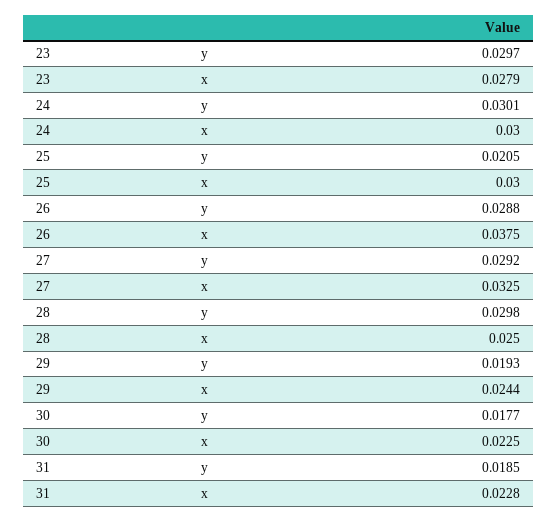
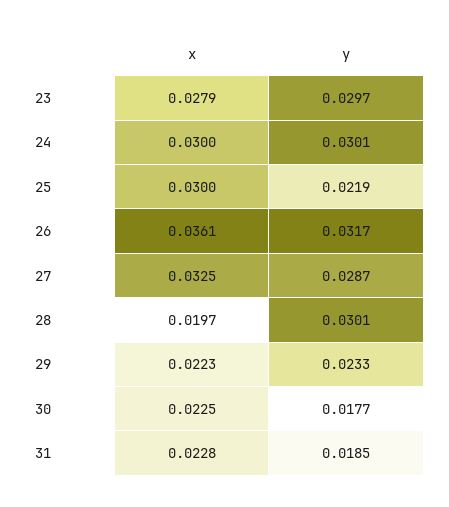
  {
    "23": {
      "y": 0.0297,
      "x": 0.0279
    },
    "24": {
      "y": 0.0301,
      "x": 0.03
    },
    "25": {
-     "y": 0.0205,
+     "y": 0.0219,
      "x": 0.03
    },
    "26": {
-     "y": 0.0288,
+     "y": 0.0317,
-     "x": 0.0375
+     "x": 0.0361
    },
    "27": {
-     "y": 0.0292,
+     "y": 0.0287,
      "x": 0.0325
    },
    "28": {
-     "y": 0.0298,
+     "y": 0.0301,
-     "x": 0.025
+     "x": 0.0197
    },
    "29": {
-     "y": 0.0193,
+     "y": 0.0233,
-     "x": 0.0244
+     "x": 0.0223
    },
    "30": {
      "y": 0.0177,
      "x": 0.0225
    },
    "31": {
      "y": 0.0185,
      "x": 0.0228
    }
  }

